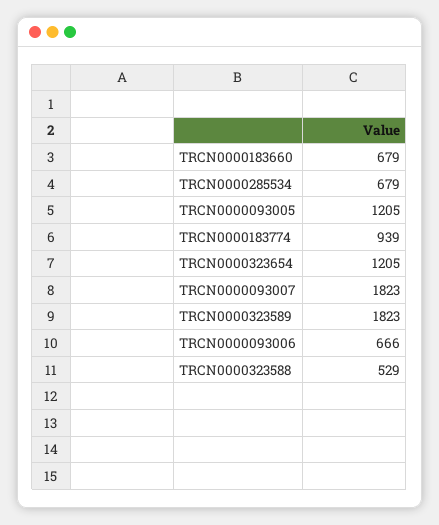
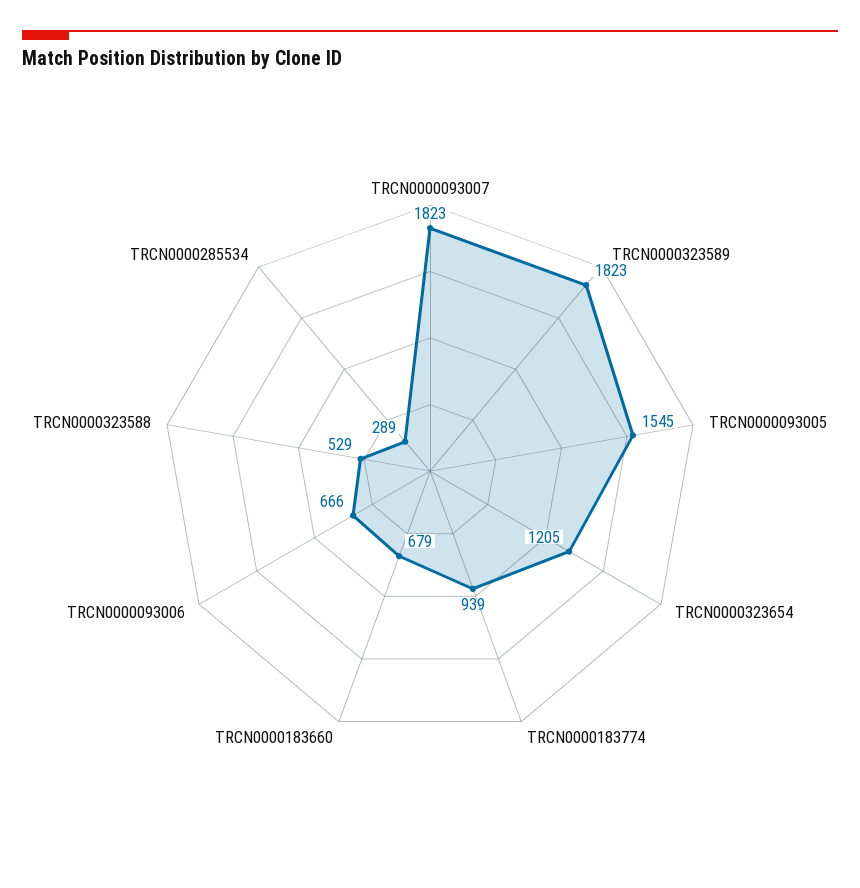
  {
    "TRCN0000183660": 679,
-   "TRCN0000285534": 679,
+   "TRCN0000285534": 289,
-   "TRCN0000093005": 1205,
+   "TRCN0000093005": 1545,
    "TRCN0000183774": 939,
    "TRCN0000323654": 1205,
    "TRCN0000093007": 1823,
    "TRCN0000323589": 1823,
    "TRCN0000093006": 666,
    "TRCN0000323588": 529
  }

